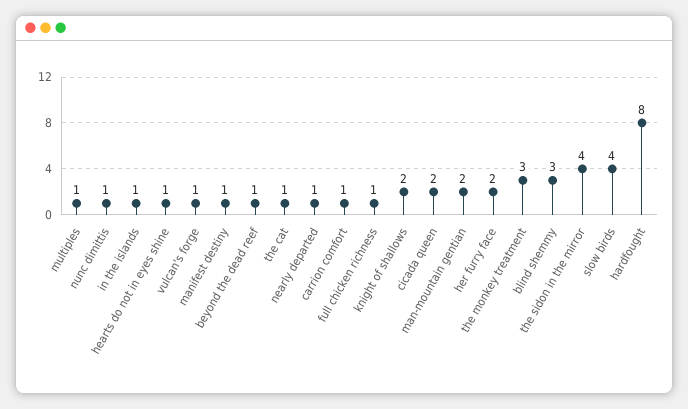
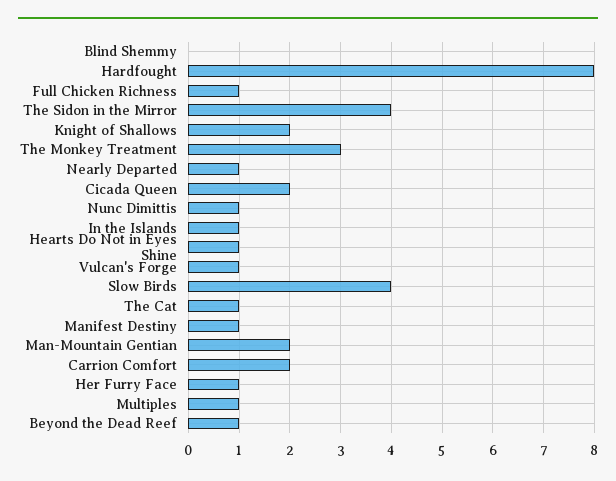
  {
    "multiples": 1,
    "nunc dimittis": 1,
    "in the islands": 1,
    "hearts do not in eyes shine": 1,
    "vulcan's forge": 1,
    "manifest destiny": 1,
    "beyond the dead reef": 1,
    "the cat": 1,
    "nearly departed": 1,
-   "carrion comfort": 1,
+   "carrion comfort": 2,
    "full chicken richness": 1,
    "knight of shallows": 2,
    "cicada queen": 2,
    "man-mountain gentian": 2,
-   "her furry face": 2,
+   "her furry face": 1,
    "the monkey treatment": 3,
-   "blind shemmy": 3,
+   "blind shemmy": 0,
    "the sidon in the mirror": 4,
    "slow birds": 4,
    "hardfought": 8
  }

